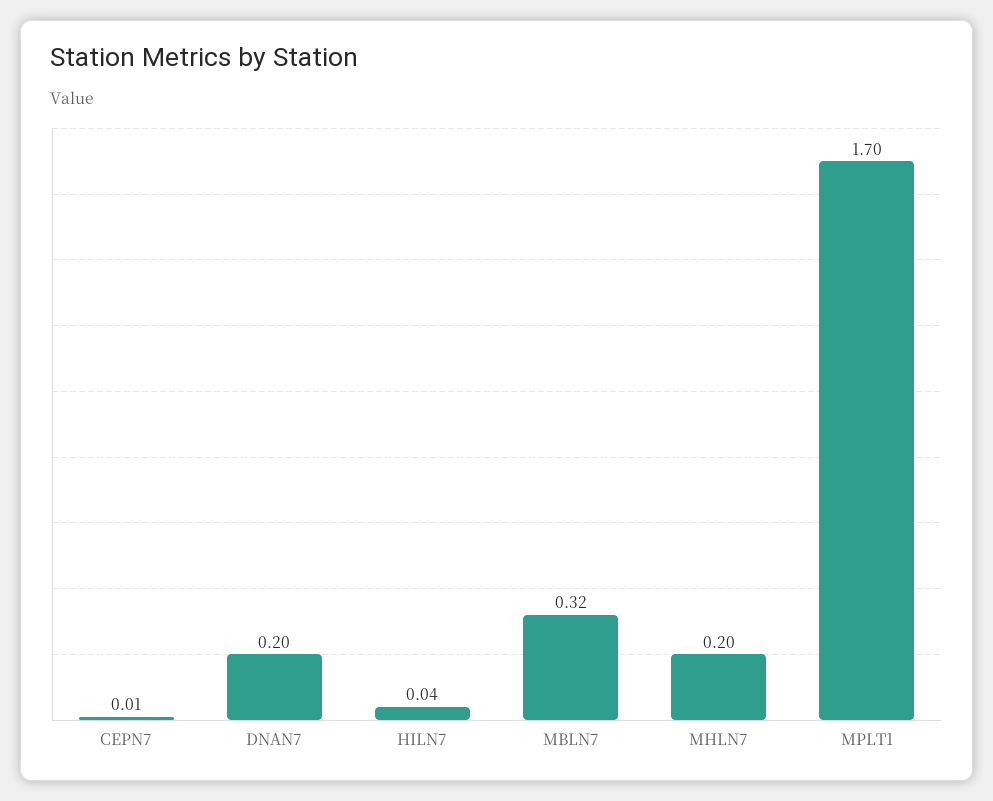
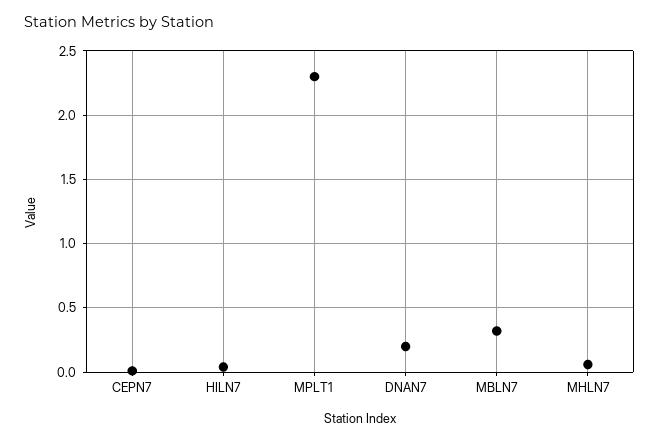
  {
    "CEPN7": 0.01,
    "DNAN7": 0.2,
    "HILN7": 0.04,
    "MBLN7": 0.32,
-   "MHLN7": 0.2,
+   "MHLN7": 0.05,
-   "MPLT1": 1.7
+   "MPLT1": 2.3
  }

